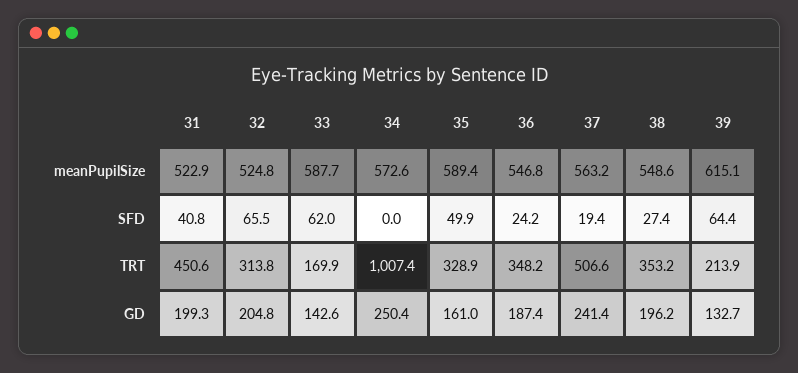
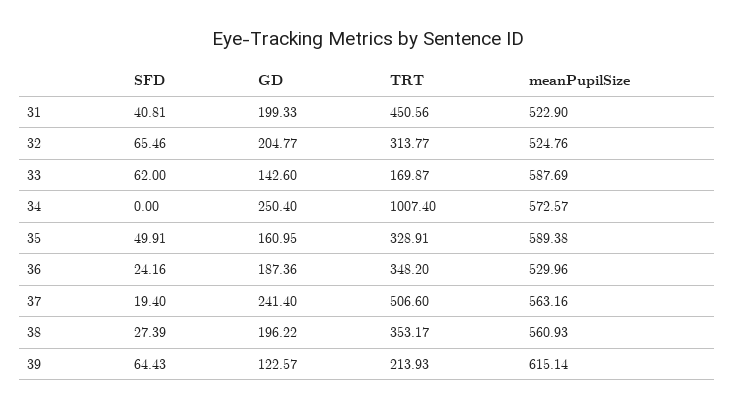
  {
    "31": {
      "meanPupilSize": 522.9,
      "SFD": 40.81,
      "TRT": 450.56,
      "GD": 199.33
    },
    "32": {
      "meanPupilSize": 524.76,
      "SFD": 65.46,
      "TRT": 313.77,
      "GD": 204.77
    },
    "33": {
      "meanPupilSize": 587.69,
      "SFD": 62,
      "TRT": 169.87,
      "GD": 142.6
    },
    "34": {
      "meanPupilSize": 572.57,
      "SFD": 0,
      "TRT": 1007.4,
      "GD": 250.4
    },
    "35": {
      "meanPupilSize": 589.38,
      "SFD": 49.91,
      "TRT": 328.91,
      "GD": 160.95
    },
    "36": {
-     "meanPupilSize": 546.8,
+     "meanPupilSize": 529.96,
      "SFD": 24.16,
      "TRT": 348.2,
      "GD": 187.36
    },
    "37": {
      "meanPupilSize": 563.16,
      "SFD": 19.4,
      "TRT": 506.6,
      "GD": 241.4
    },
    "38": {
-     "meanPupilSize": 548.6,
+     "meanPupilSize": 560.93,
      "SFD": 27.39,
      "TRT": 353.17,
      "GD": 196.22
    },
    "39": {
      "meanPupilSize": 615.14,
      "SFD": 64.43,
      "TRT": 213.93,
-     "GD": 132.7
+     "GD": 122.57
    }
  }

